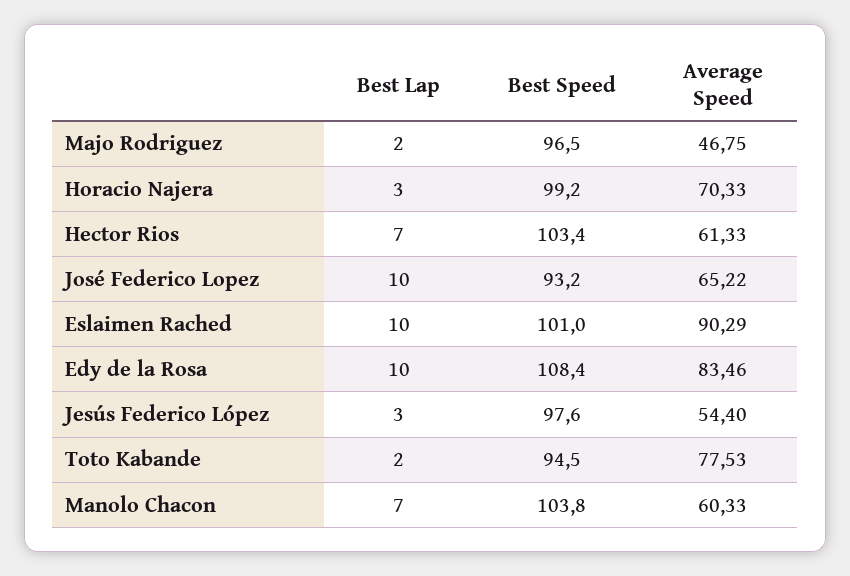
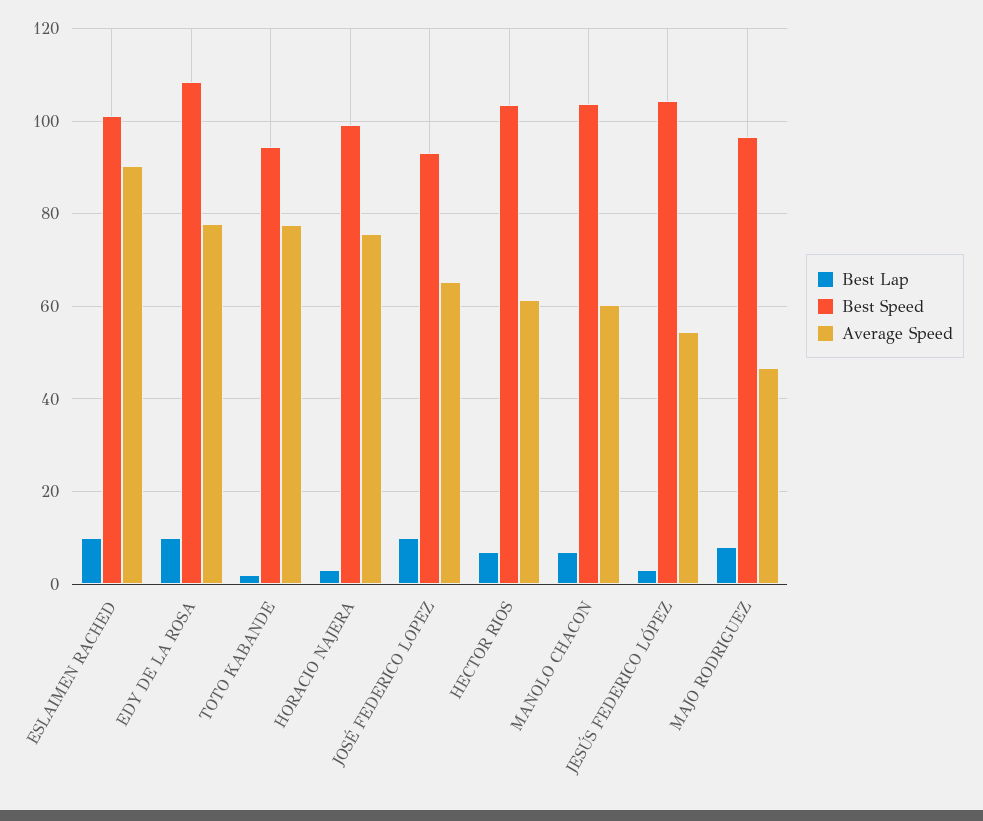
  {
    "Best Lap": {
-     "Majo Rodriguez": 2,
+     "Majo Rodriguez": 8,
      "Horacio Najera": 3,
      "Hector Rios": 7,
      "José Federico Lopez": 10,
      "Eslaimen Rached": 10,
      "Edy de la Rosa": 10,
      "Jesús Federico López": 3,
      "Toto Kabande": 2,
      "Manolo Chacon": 7
    },
    "Best Speed": {
      "Majo Rodriguez": 96.5,
      "Horacio Najera": 99.2,
      "Hector Rios": 103.4,
      "José Federico Lopez": 93.2,
      "Eslaimen Rached": 101,
      "Edy de la Rosa": 108.4,
-     "Jesús Federico López": 97.6,
+     "Jesús Federico López": 104,
      "Toto Kabande": 94.5,
      "Manolo Chacon": 103.8
    },
    "Average Speed": {
      "Majo Rodriguez": 46.75,
-     "Horacio Najera": 70.33,
+     "Horacio Najera": 76,
      "Hector Rios": 61.33,
      "José Federico Lopez": 65.22,
      "Eslaimen Rached": 90.29,
-     "Edy de la Rosa": 83.46,
+     "Edy de la Rosa": 78,
      "Jesús Federico López": 54.4,
      "Toto Kabande": 77.53,
      "Manolo Chacon": 60.33
    }
  }

